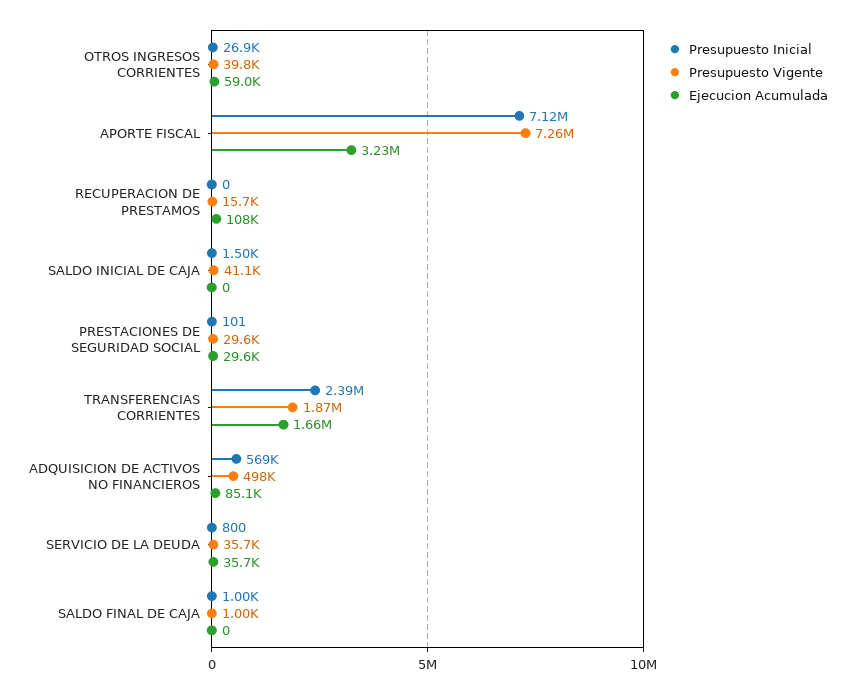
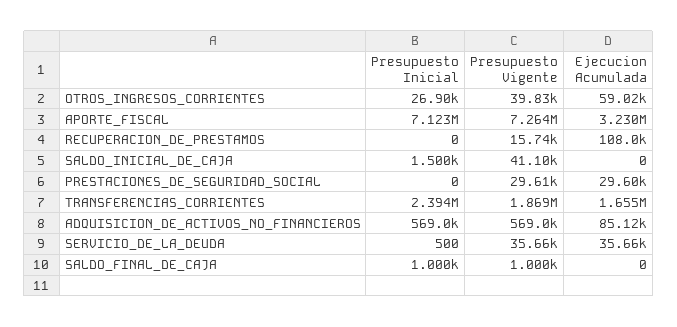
  {
    "Presupuesto Inicial": {
      "OTROS INGRESOS CORRIENTES": 26900,
      "APORTE FISCAL": 7123000,
      "RECUPERACION DE PRESTAMOS": 0,
      "SALDO INICIAL DE CAJA": 1500,
-     "PRESTACIONES DE SEGURIDAD SOCIAL": 101,
+     "PRESTACIONES DE SEGURIDAD SOCIAL": 0,
      "TRANSFERENCIAS CORRIENTES": 2394000,
      "ADQUISICION DE ACTIVOS NO FINANCIEROS": 569000,
-     "SERVICIO DE LA DEUDA": 800,
+     "SERVICIO DE LA DEUDA": 500,
      "SALDO FINAL DE CAJA": 1000
    },
    "Presupuesto Vigente": {
      "OTROS INGRESOS CORRIENTES": 39830,
      "APORTE FISCAL": 7264000,
      "RECUPERACION DE PRESTAMOS": 15740,
      "SALDO INICIAL DE CAJA": 41100,
      "PRESTACIONES DE SEGURIDAD SOCIAL": 29610,
      "TRANSFERENCIAS CORRIENTES": 1869000,
-     "ADQUISICION DE ACTIVOS NO FINANCIEROS": 498000,
+     "ADQUISICION DE ACTIVOS NO FINANCIEROS": 569000,
      "SERVICIO DE LA DEUDA": 35660,
      "SALDO FINAL DE CAJA": 1000
    },
    "Ejecucion Acumulada": {
      "OTROS INGRESOS CORRIENTES": 59020,
      "APORTE FISCAL": 3230000,
      "RECUPERACION DE PRESTAMOS": 108000,
      "SALDO INICIAL DE CAJA": 0,
      "PRESTACIONES DE SEGURIDAD SOCIAL": 29600,
      "TRANSFERENCIAS CORRIENTES": 1655000,
      "ADQUISICION DE ACTIVOS NO FINANCIEROS": 85120,
      "SERVICIO DE LA DEUDA": 35660,
      "SALDO FINAL DE CAJA": 0
    }
  }

